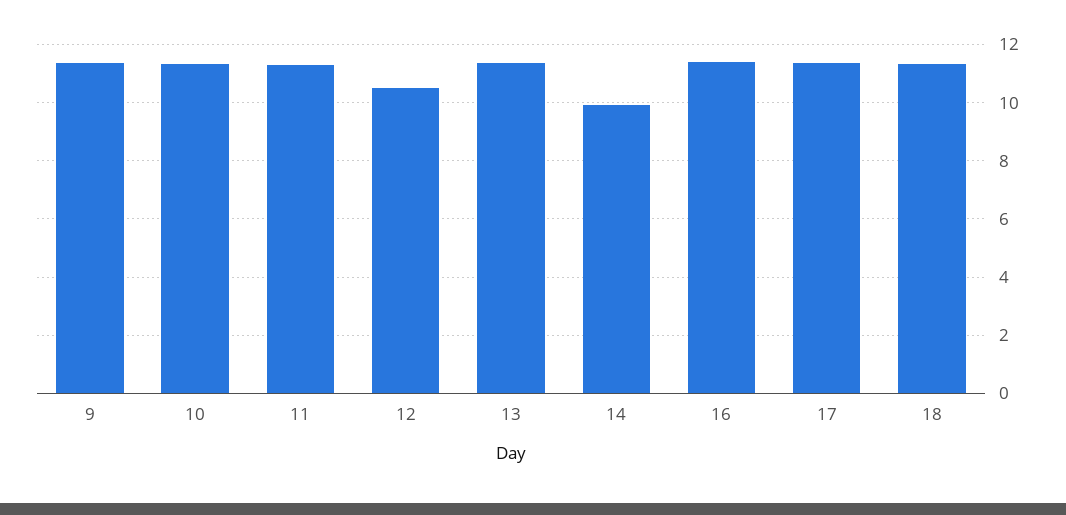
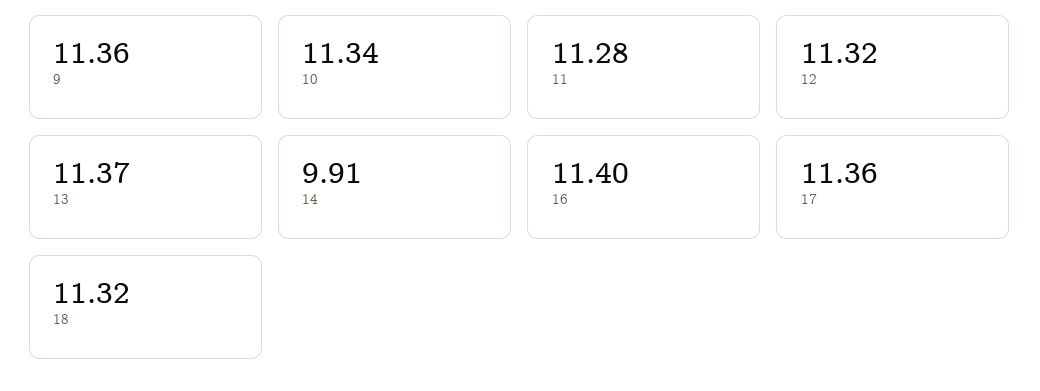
  {
    "9": 11.36,
    "10": 11.34,
    "11": 11.28,
-   "12": 10.5,
+   "12": 11.32,
    "13": 11.37,
    "14": 9.91,
    "16": 11.4,
    "17": 11.36,
    "18": 11.32
  }

